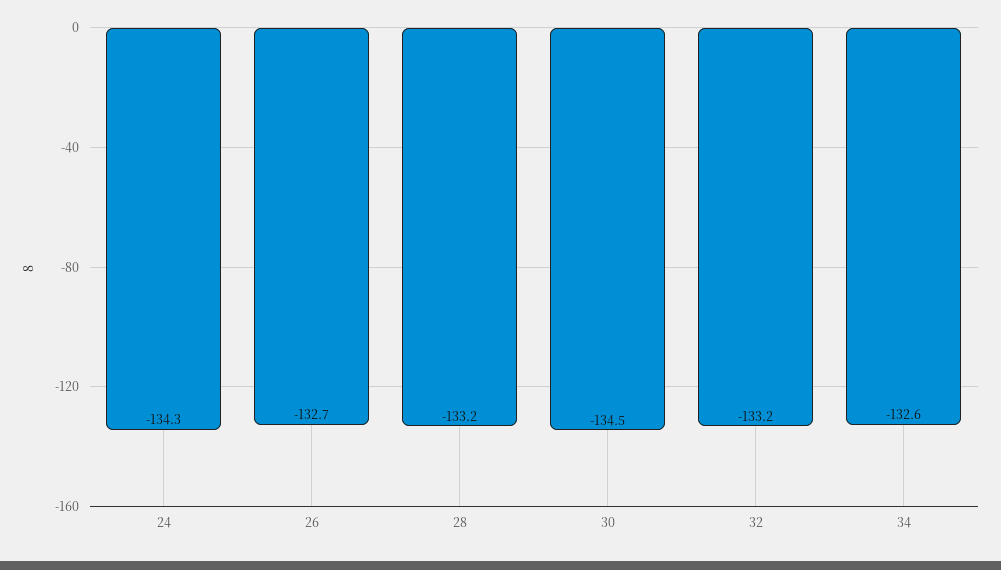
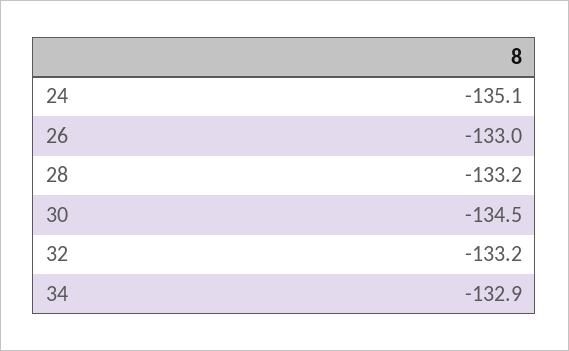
  {
-   "24": -134.3,
+   "24": -135.1,
-   "26": -132.7,
+   "26": -133,
    "28": -133.2,
    "30": -134.5,
    "32": -133.2,
-   "34": -132.6
+   "34": -132.9
  }

